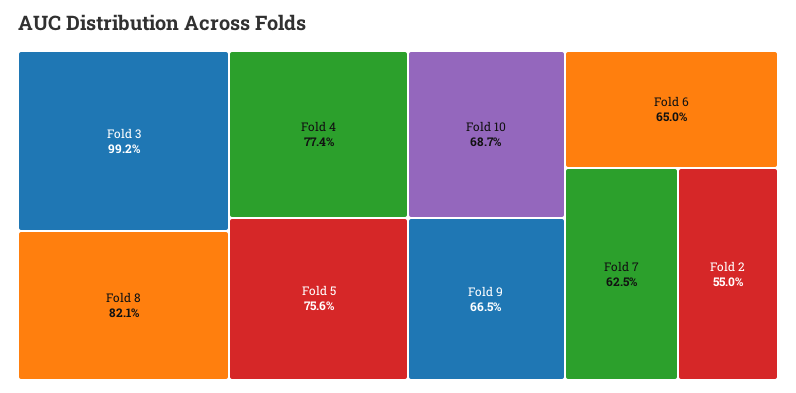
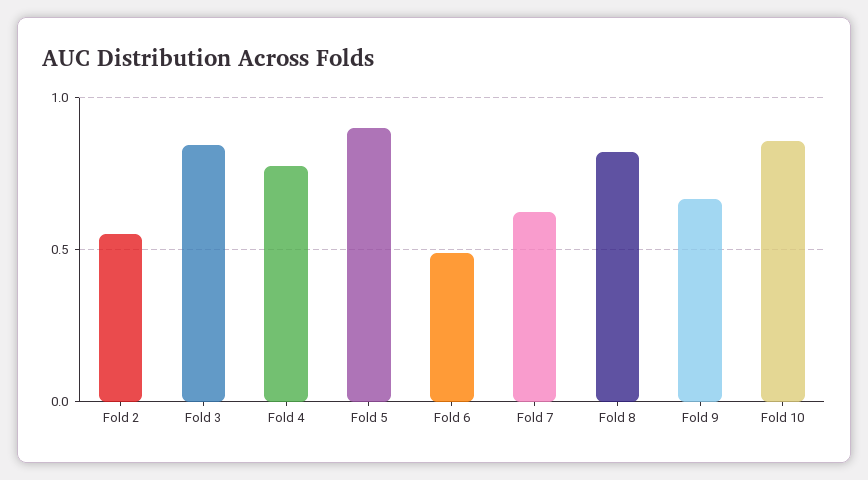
  {
-   "Fold 3": 0.992,
+   "Fold 3": 0.85,
    "Fold 8": 0.821,
    "Fold 4": 0.774,
-   "Fold 5": 0.756,
+   "Fold 5": 0.9,
-   "Fold 10": 0.687,
+   "Fold 10": 0.85,
    "Fold 9": 0.665,
-   "Fold 6": 0.65,
+   "Fold 6": 0.5,
    "Fold 7": 0.625,
    "Fold 2": 0.55
  }

